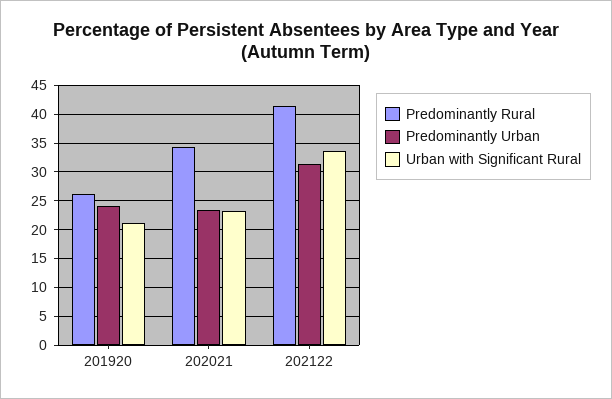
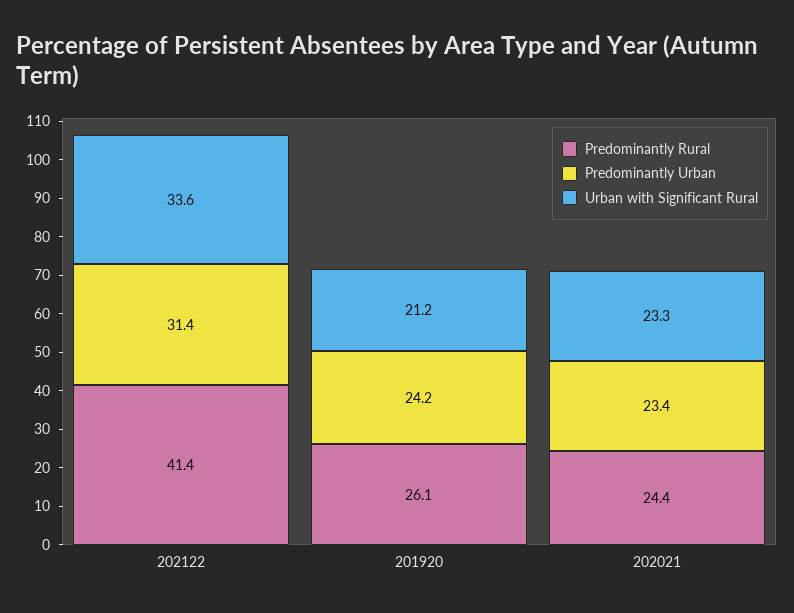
  {
    "Predominantly Rural": {
      "201920": 26.1,
-     "202021": 35,
+     "202021": 24.4,
      "202122": 41.4
    },
    "Predominantly Urban": {
      "201920": 24.2,
      "202021": 23.4,
      "202122": 31.4
    },
    "Urban with Significant Rural": {
      "201920": 21.2,
      "202021": 23.3,
      "202122": 33.6
    }
  }

